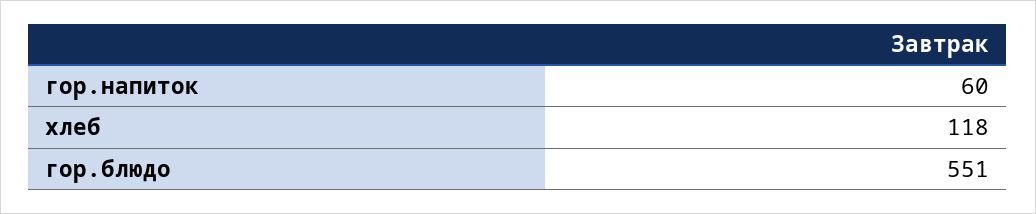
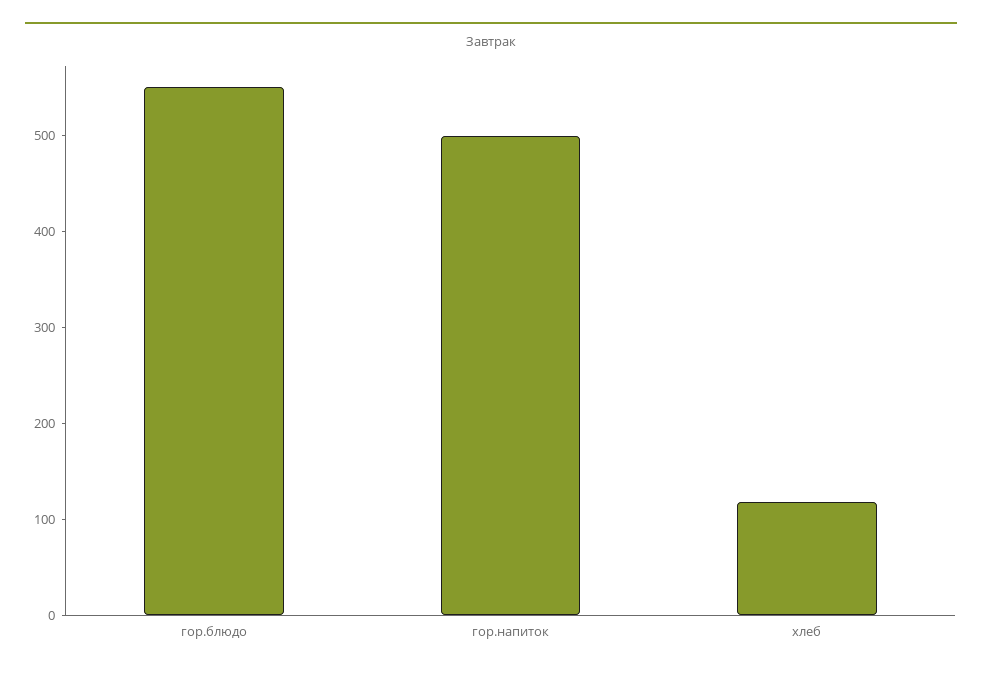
  {
-   "гор.напиток": 60,
+   "гор.напиток": 500,
    "хлеб": 118,
    "гор.блюдо": 551
  }

